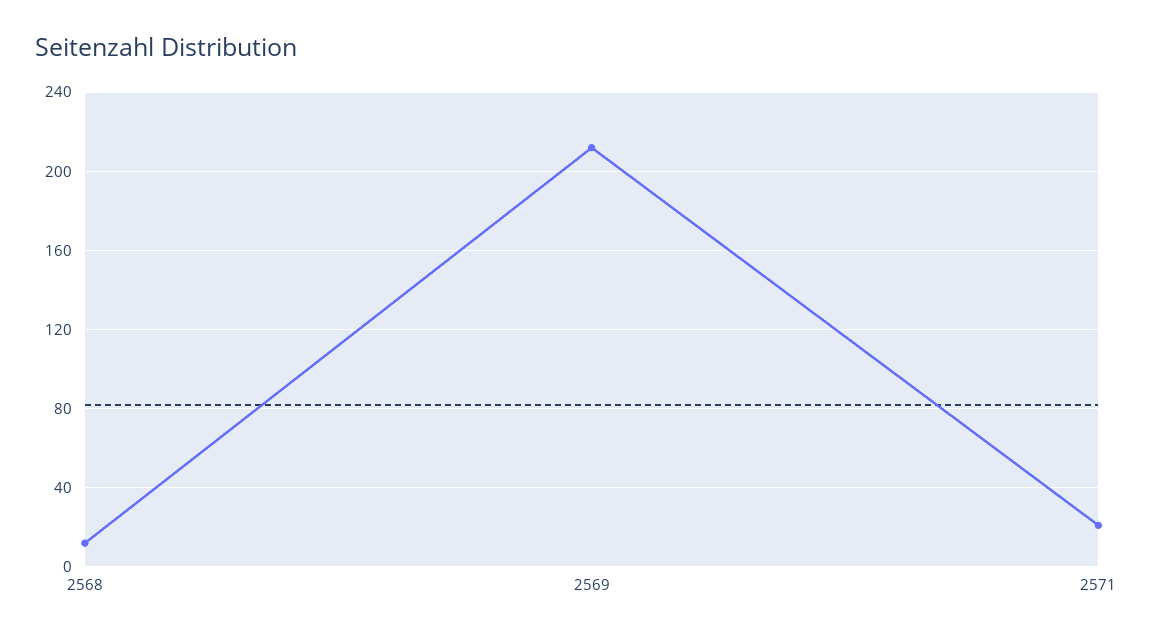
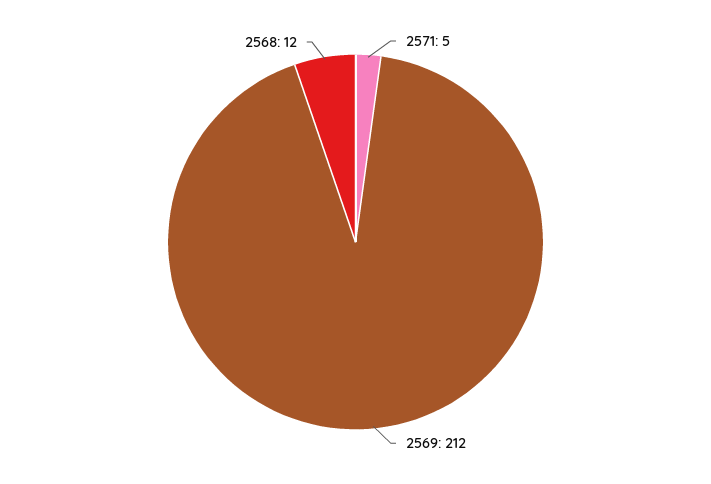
  {
    "2568": 12,
    "2569": 212,
-   "2571": 20
+   "2571": 5
  }

